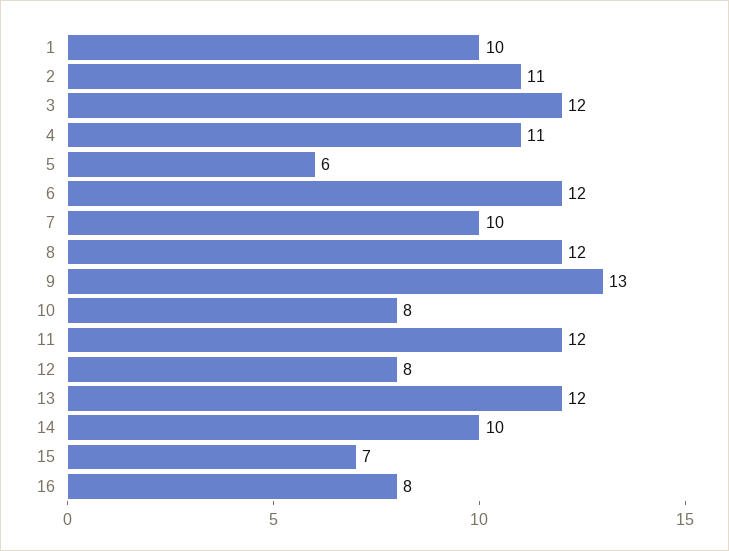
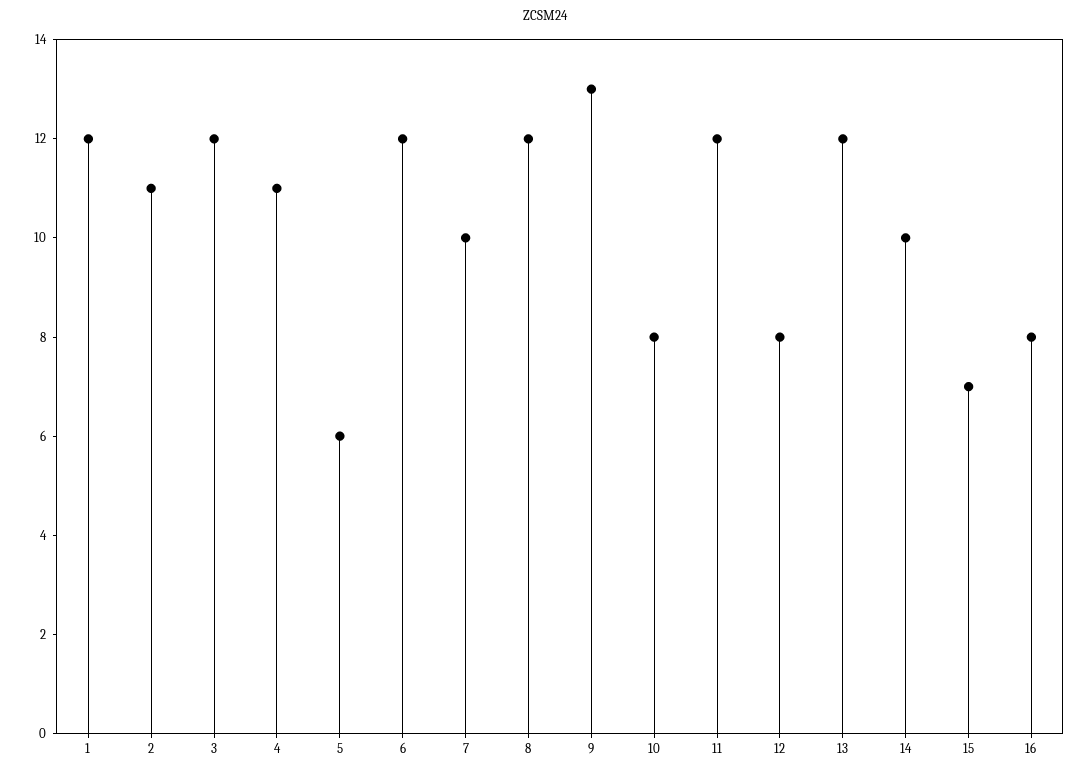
  {
-   "1": 10,
+   "1": 12,
    "2": 11,
    "3": 12,
    "4": 11,
    "5": 6,
    "6": 12,
    "7": 10,
    "8": 12,
    "9": 13,
    "10": 8,
    "11": 12,
    "12": 8,
    "13": 12,
    "14": 10,
    "15": 7,
    "16": 8
  }

